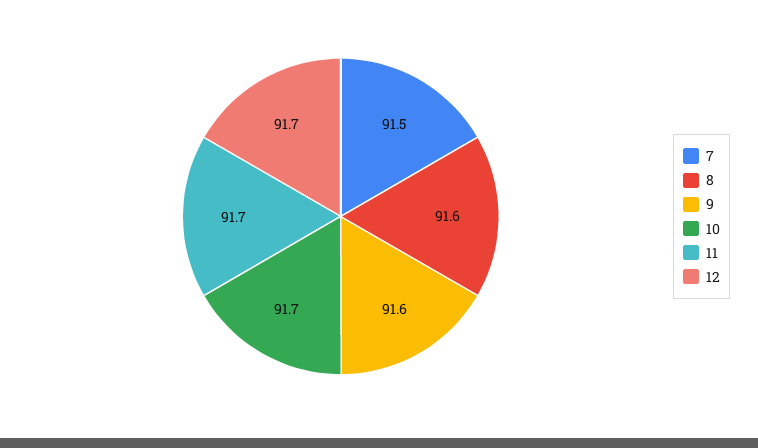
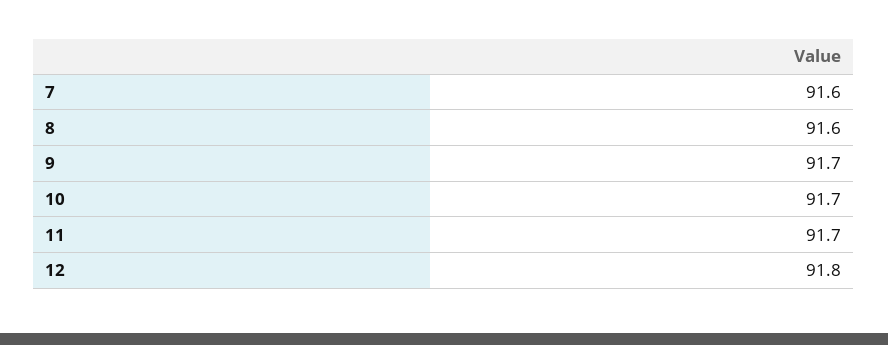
  {
-   "7": 91.5,
+   "7": 91.6,
    "8": 91.6,
-   "9": 91.6,
+   "9": 91.7,
    "10": 91.7,
    "11": 91.7,
-   "12": 91.7
+   "12": 91.8
  }

